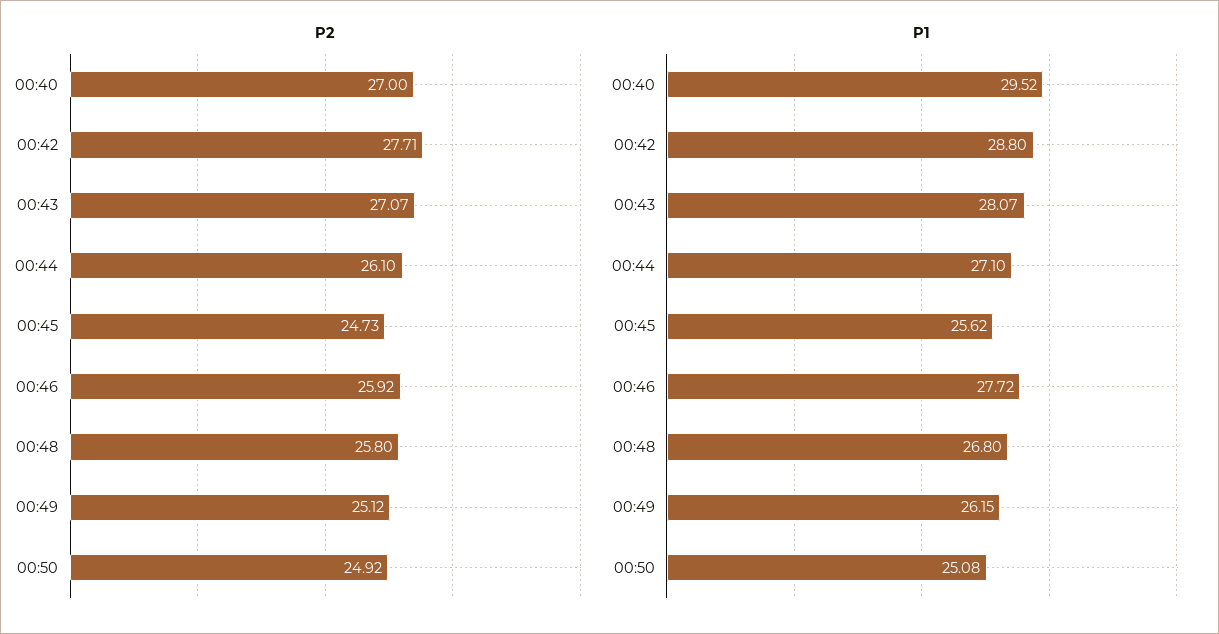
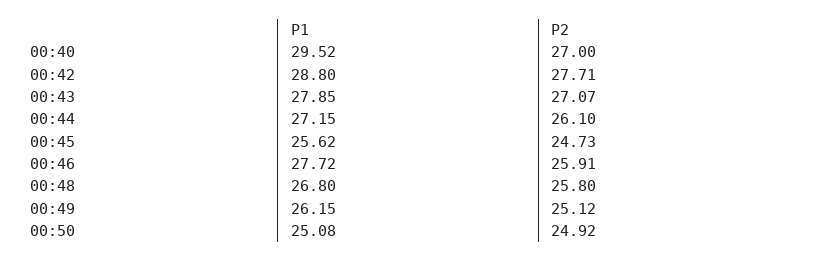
  {
    "P2": {
      "00:40": 27,
      "00:42": 27.71,
      "00:43": 27.07,
      "00:44": 26.1,
      "00:45": 24.73,
-     "00:46": 25.92,
+     "00:46": 25.91,
      "00:48": 25.8,
      "00:49": 25.12,
      "00:50": 24.92
    },
    "P1": {
      "00:40": 29.52,
      "00:42": 28.8,
-     "00:43": 28.07,
+     "00:43": 27.85,
-     "00:44": 27.1,
+     "00:44": 27.15,
      "00:45": 25.62,
      "00:46": 27.72,
      "00:48": 26.8,
      "00:49": 26.15,
      "00:50": 25.08
    }
  }

